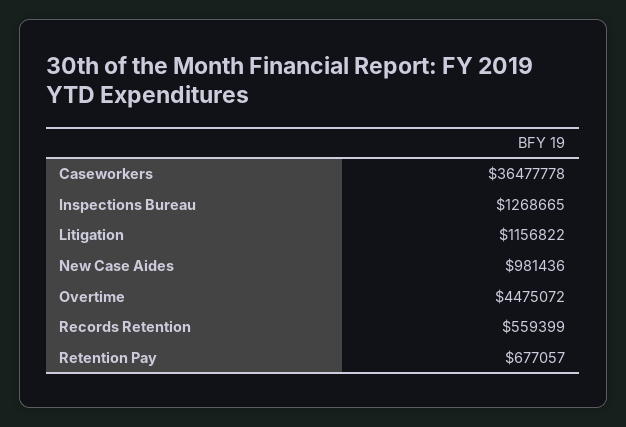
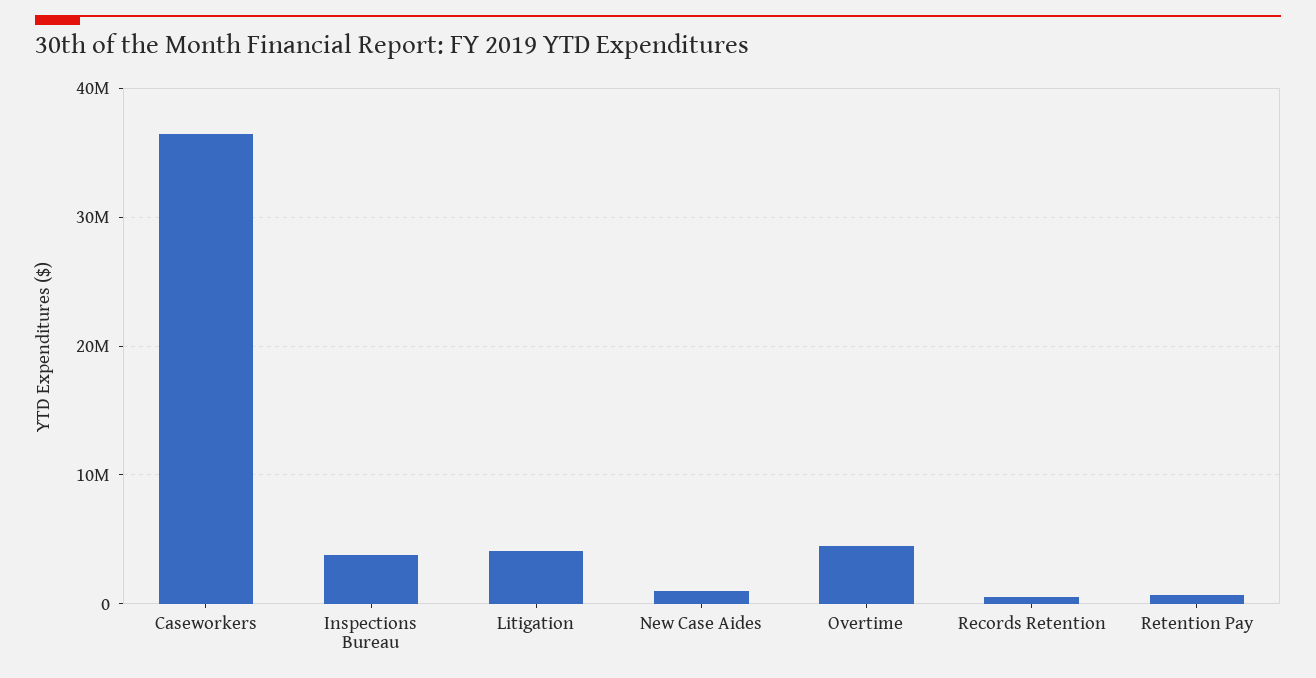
  {
    "Caseworkers": 36477778,
-   "Inspections Bureau": 1268665,
+   "Inspections Bureau": 4000000,
-   "Litigation": 1156822,
+   "Litigation": 4000000,
    "New Case Aides": 981436,
    "Overtime": 4475072,
    "Records Retention": 559399,
    "Retention Pay": 677057
  }

